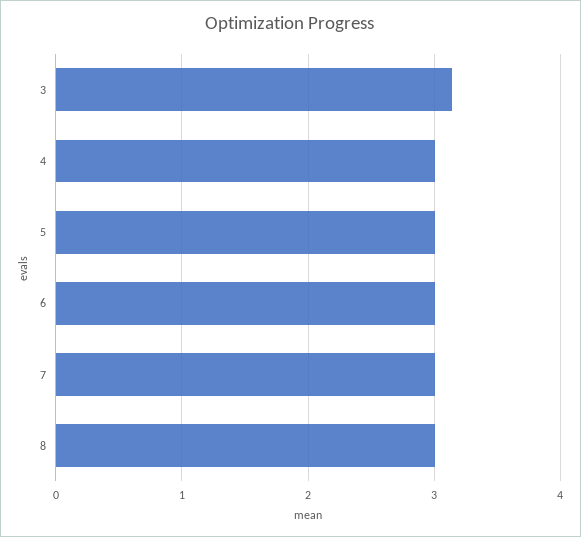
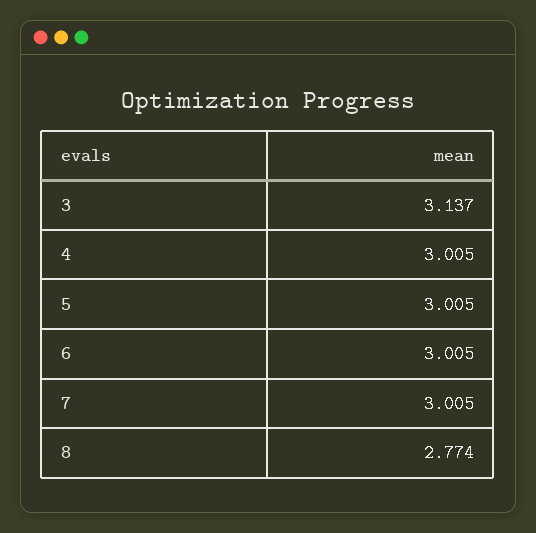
  {
    "3": 3.137,
    "4": 3.005,
    "5": 3.005,
    "6": 3.005,
    "7": 3.005,
-   "8": 3
+   "8": 2.774
  }

